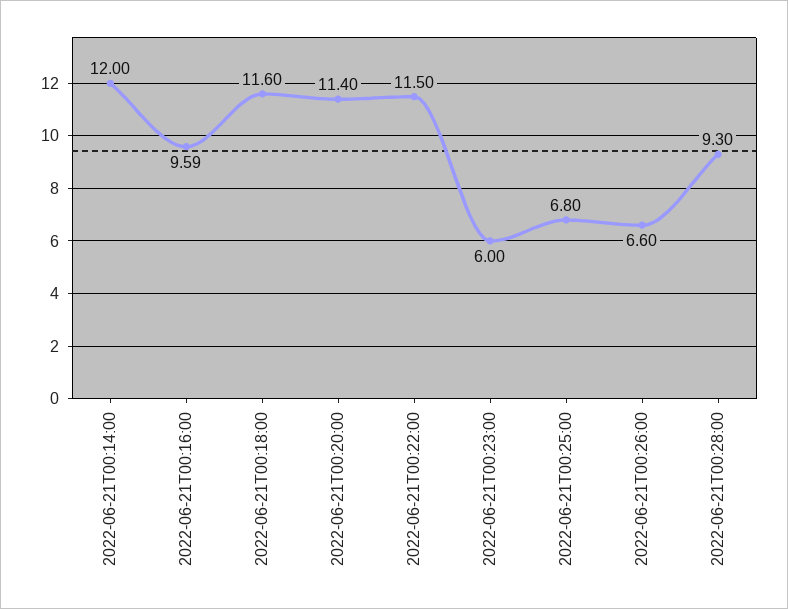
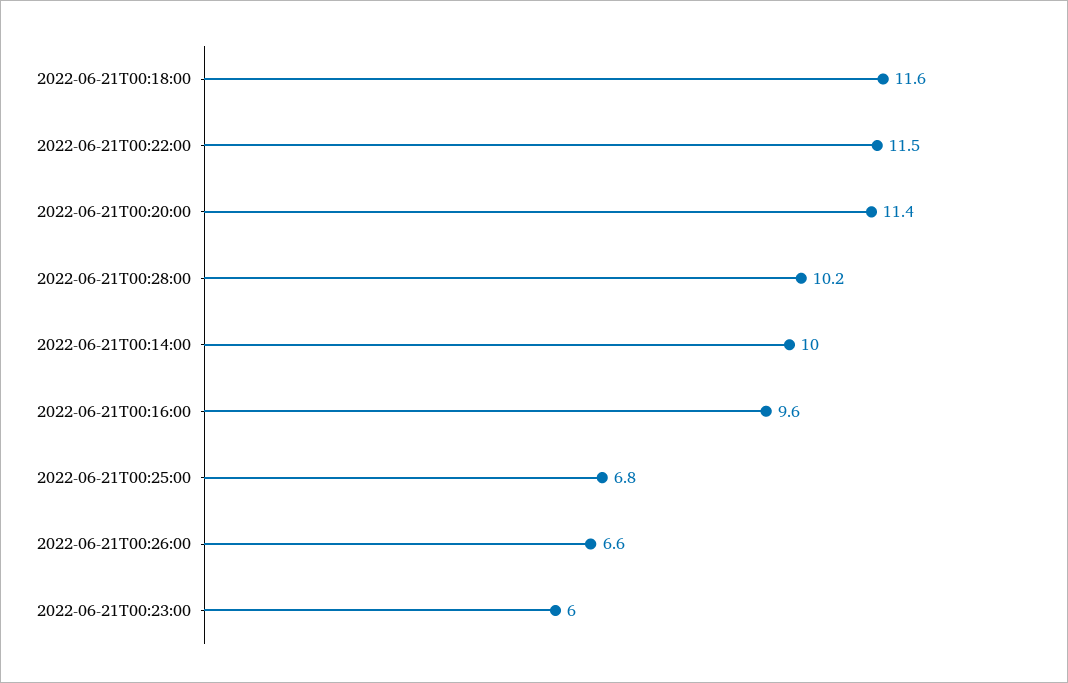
  {
-   "2022-06-21T00:14:00": 12,
+   "2022-06-21T00:14:00": 10,
    "2022-06-21T00:16:00": 9.59,
    "2022-06-21T00:18:00": 11.6,
    "2022-06-21T00:20:00": 11.4,
    "2022-06-21T00:22:00": 11.5,
    "2022-06-21T00:23:00": 6,
    "2022-06-21T00:25:00": 6.8,
    "2022-06-21T00:26:00": 6.6,
-   "2022-06-21T00:28:00": 9.3
+   "2022-06-21T00:28:00": 10.2
  }

